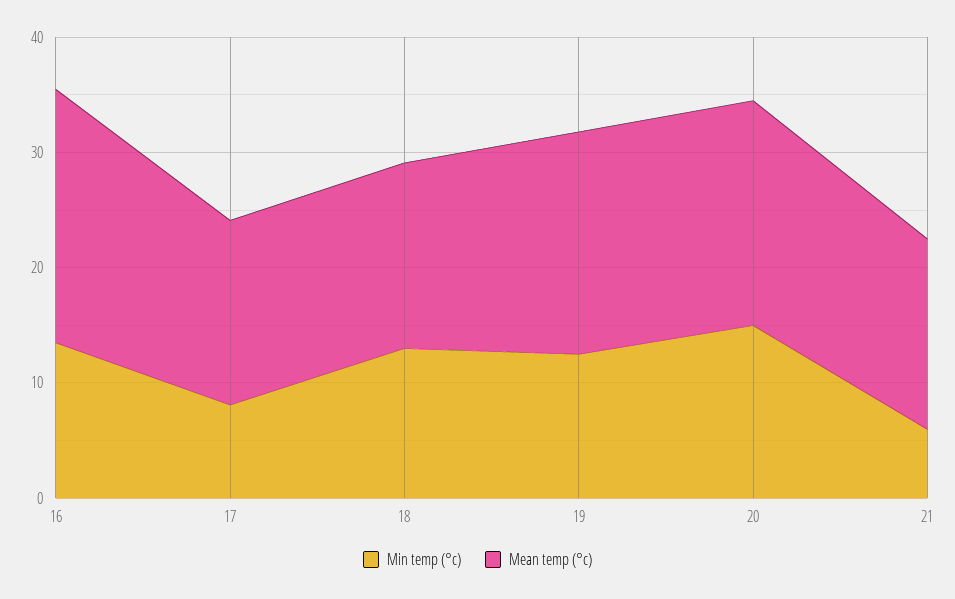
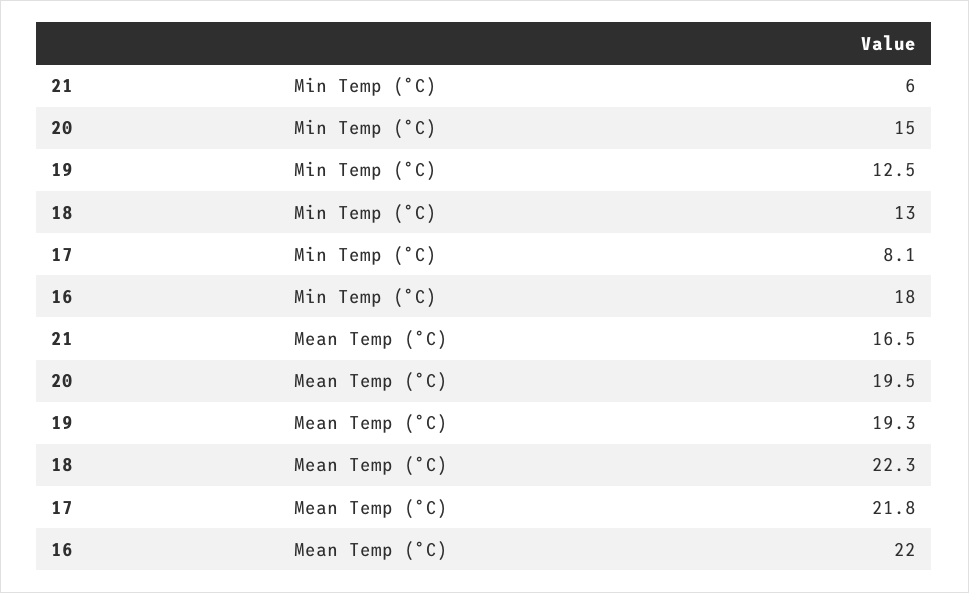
  {
    "Min temp (°c)": {
-     "16": 14,
+     "16": 18,
      "17": 8.1,
      "18": 13,
      "19": 12.5,
      "20": 15,
      "21": 6
    },
    "Mean temp (°c)": {
      "16": 22,
-     "17": 16,
+     "17": 21.8,
-     "18": 16,
+     "18": 22.3,
      "19": 19.3,
      "20": 19.5,
      "21": 16.5
    }
  }

